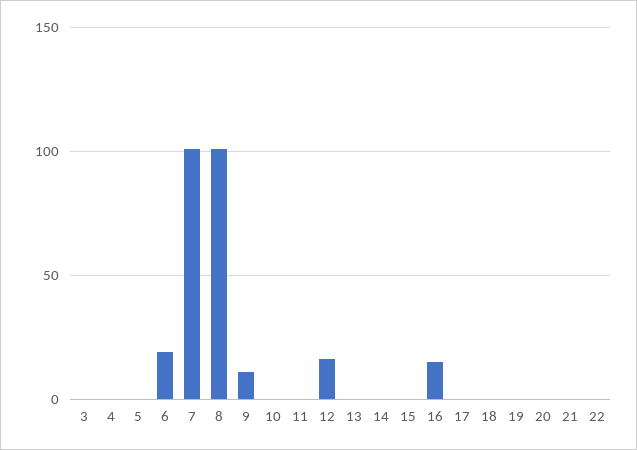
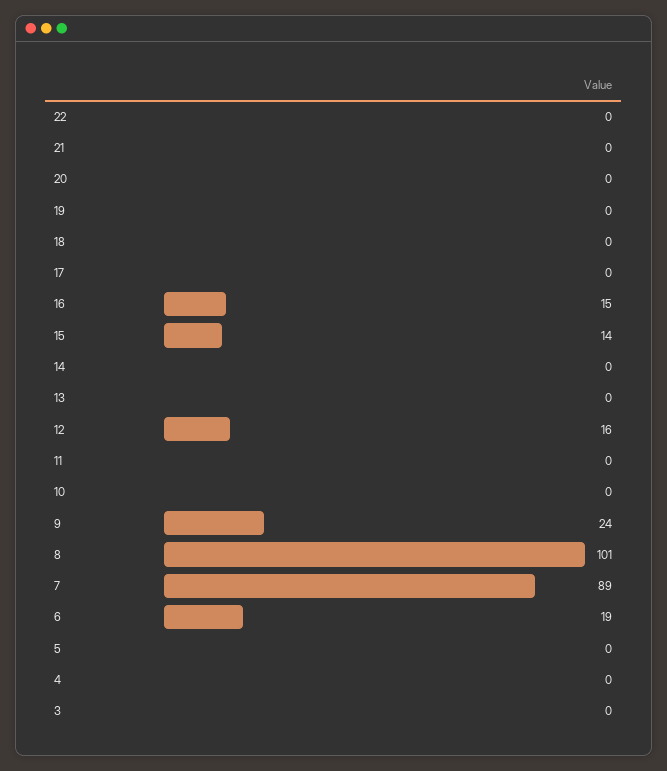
  {
    "3": 0,
    "4": 0,
    "5": 0,
    "6": 19,
-   "7": 100,
+   "7": 89,
    "8": 101,
-   "9": 10,
+   "9": 24,
    "10": 0,
    "11": 0,
    "12": 16,
    "13": 0,
    "14": 0,
-   "15": 0,
+   "15": 14,
    "16": 15,
    "17": 0,
    "18": 0,
    "19": 0,
    "20": 0,
    "21": 0,
    "22": 0
  }

